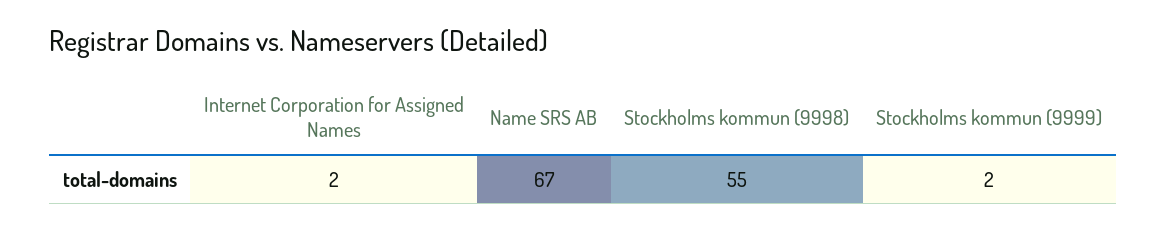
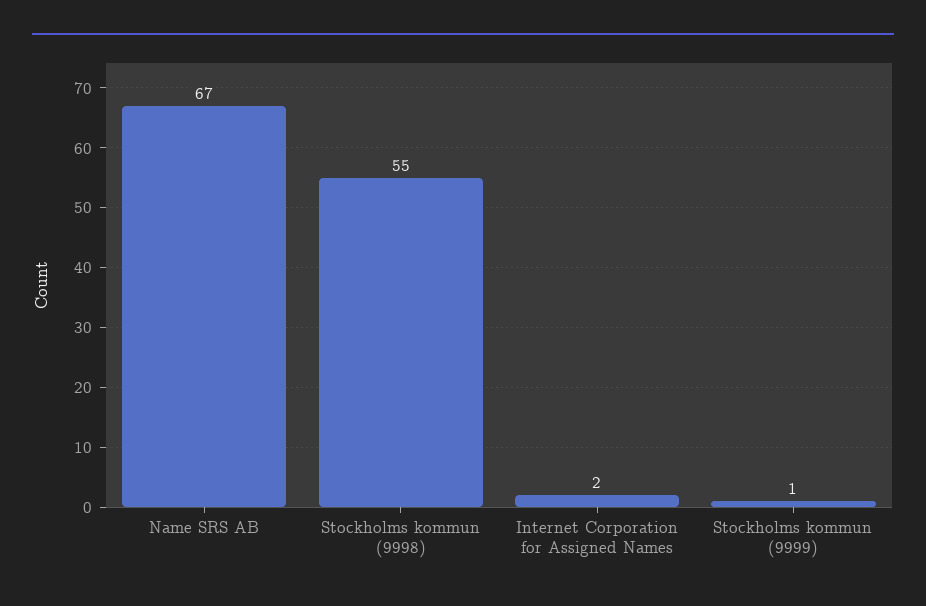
  {
    "Internet Corporation for Assigned Names": 2,
    "Name SRS AB": 67,
    "Stockholms kommun (9998)": 55,
-   "Stockholms kommun (9999)": 2
+   "Stockholms kommun (9999)": 1
  }

